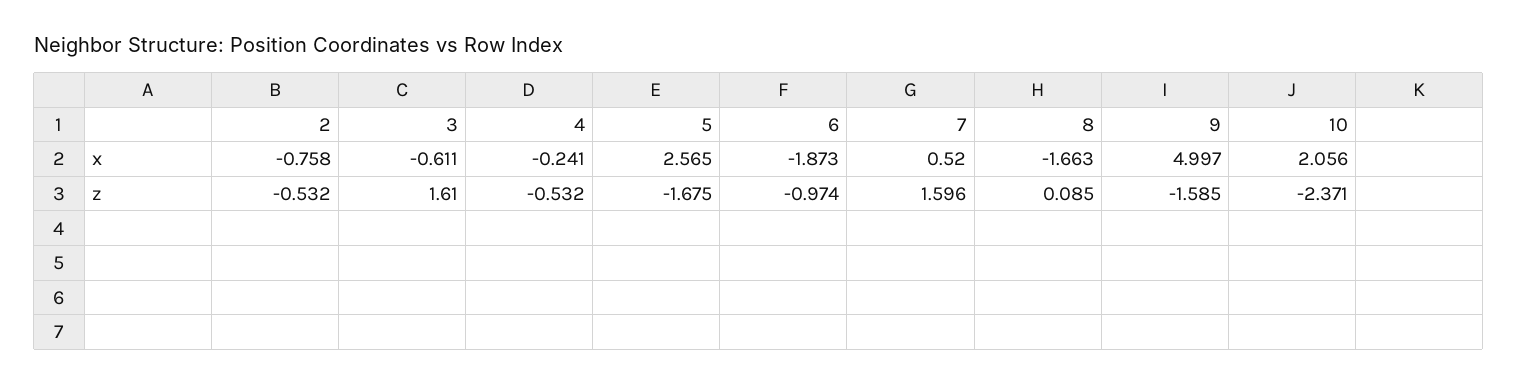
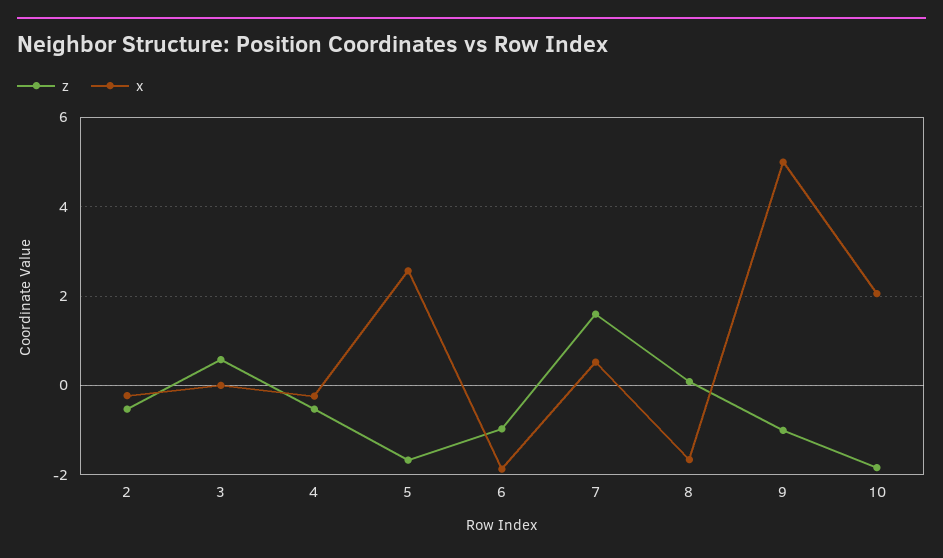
  {
    "x": {
-     "2": -0.758,
+     "2": -0.2,
-     "3": -0.611,
+     "3": 0,
      "4": -0.241,
      "5": 2.565,
      "6": -1.873,
      "7": 0.52,
      "8": -1.663,
      "9": 4.997,
      "10": 2.056
    },
    "z": {
      "2": -0.532,
-     "3": 1.61,
+     "3": 0.6,
      "4": -0.532,
      "5": -1.675,
      "6": -0.974,
      "7": 1.596,
      "8": 0.085,
-     "9": -1.585,
+     "9": -1,
-     "10": -2.371
+     "10": -1.8
    }
  }

